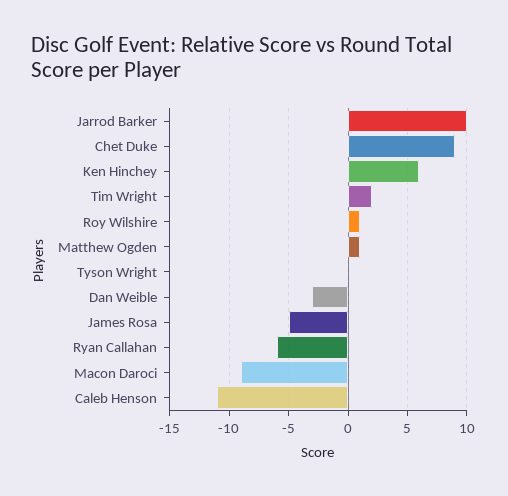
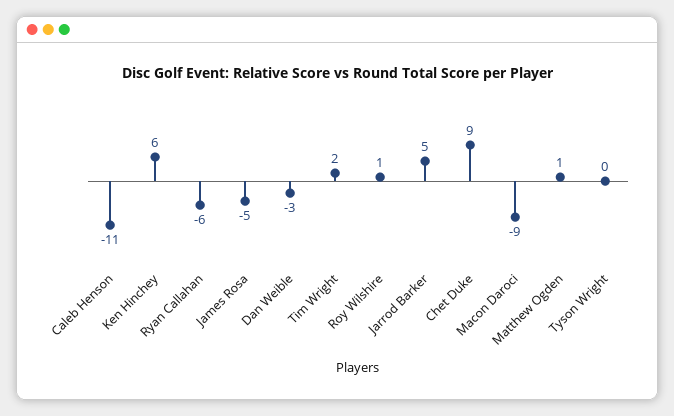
  {
-   "Jarrod Barker": 10,
+   "Jarrod Barker": 5,
    "Chet Duke": 9,
    "Ken Hinchey": 6,
    "Tim Wright": 2,
    "Roy Wilshire": 1,
    "Matthew Ogden": 1,
    "Tyson Wright": 0,
    "Dan Weible": -3,
    "James Rosa": -5,
    "Ryan Callahan": -6,
    "Macon Daroci": -9,
    "Caleb Henson": -11
  }

